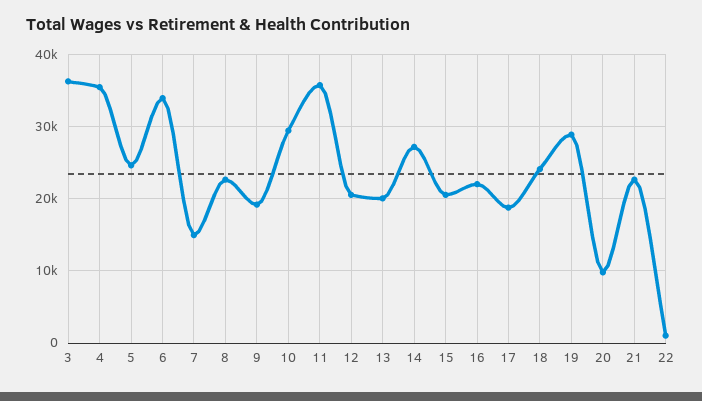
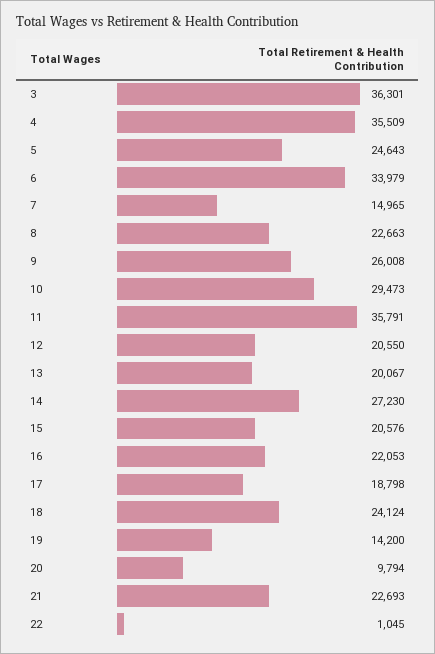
  {
    "3": 36301,
    "4": 35509,
    "5": 24643,
    "6": 33979,
    "7": 14965,
    "8": 22663,
-   "9": 19000,
+   "9": 26008,
    "10": 29473,
    "11": 35791,
    "12": 20550,
    "13": 20067,
    "14": 27230,
    "15": 20576,
    "16": 22053,
    "17": 18798,
    "18": 24124,
-   "19": 29000,
+   "19": 14200,
    "20": 9794,
    "21": 22693,
    "22": 1045
  }

